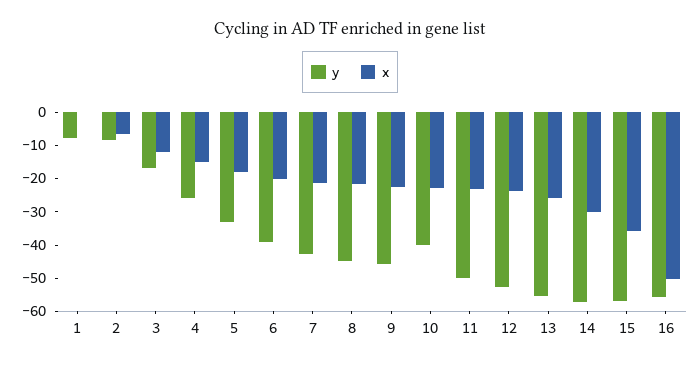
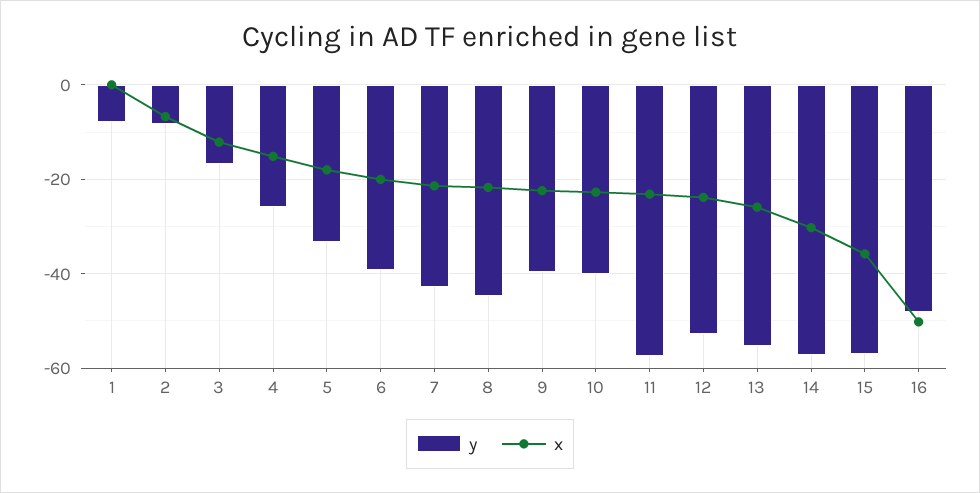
  {
    "y": {
      "1": -8,
      "2": -8,
      "3": -16,
      "4": -26,
      "5": -34,
      "6": -40,
      "7": -42,
      "8": -44,
-     "9": -45,
+     "9": -40,
      "10": -40,
-     "11": -50,
+     "11": -58,
      "12": -52,
      "13": -56,
      "14": -58,
      "15": -56,
-     "16": -55
+     "16": -48
    },
    "x": {
      "1": 0,
      "2": -6,
      "3": -12,
      "4": -16,
      "5": -18,
      "6": -20,
      "7": -22,
      "8": -22,
      "9": -22,
      "10": -22,
      "11": -24,
      "12": -24,
      "13": -26,
      "14": -30,
      "15": -36,
      "16": -50
    }
  }

